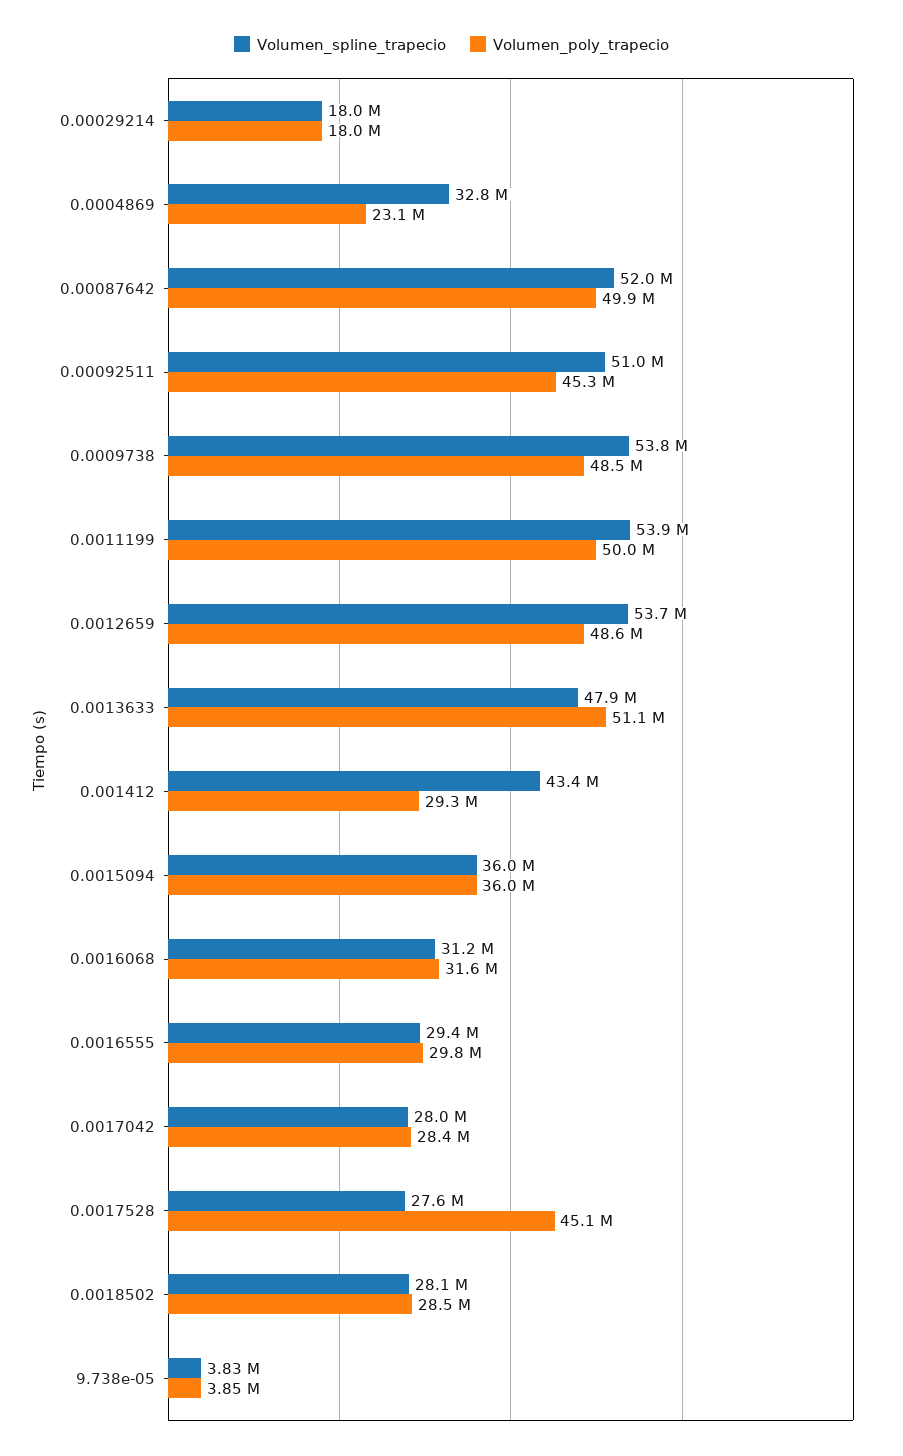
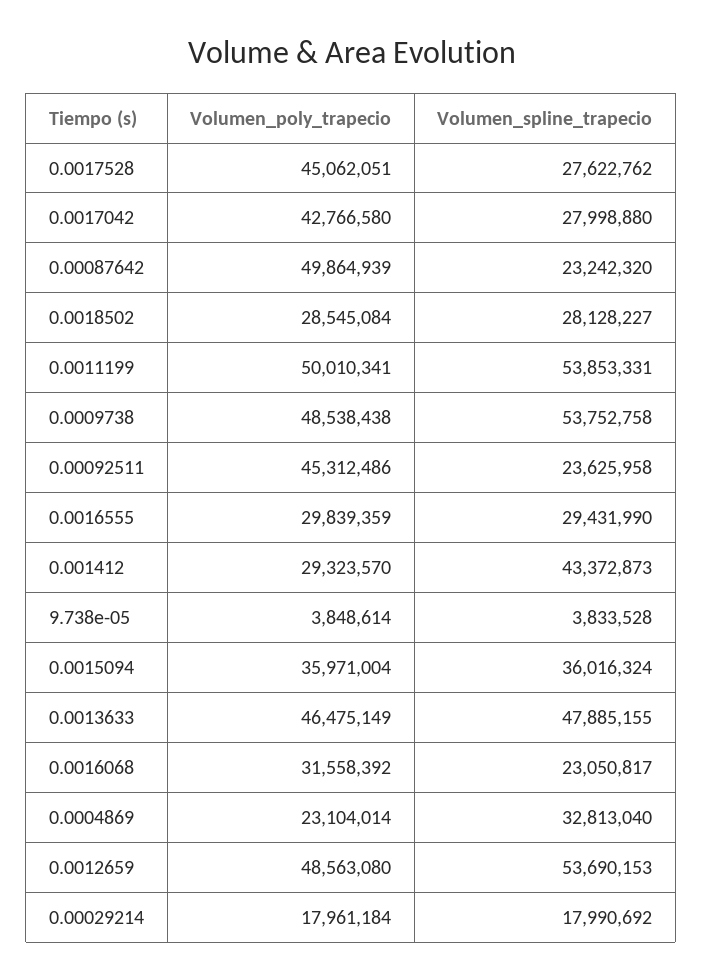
  {
    "Volumen_spline_trapecio": {
      "0.00029214": 17990692,
      "0.0004869": 32813040,
-     "0.00087642": 52000000,
+     "0.00087642": 23242320,
-     "0.00092511": 51000000,
+     "0.00092511": 23625958,
      "0.0009738": 53752758,
      "0.0011199": 53853331,
      "0.0012659": 53690153,
      "0.0013633": 47885155,
      "0.001412": 43372873,
      "0.0015094": 36016324,
-     "0.0016068": 31200000,
+     "0.0016068": 23050817,
      "0.0016555": 29431990,
      "0.0017042": 27998880,
      "0.0017528": 27622762,
      "0.0018502": 28128227,
      "9.738e-05": 3833528
    },
    "Volumen_poly_trapecio": {
      "0.00029214": 17961184,
      "0.0004869": 23104014,
      "0.00087642": 49864939,
      "0.00092511": 45312486,
      "0.0009738": 48538438,
      "0.0011199": 50010341,
      "0.0012659": 48563080,
-     "0.0013633": 51100000,
+     "0.0013633": 46475149,
      "0.001412": 29323570,
      "0.0015094": 35971004,
      "0.0016068": 31558392,
      "0.0016555": 29839359,
-     "0.0017042": 28400000,
+     "0.0017042": 42766580,
      "0.0017528": 45062051,
      "0.0018502": 28545084,
      "9.738e-05": 3848614
    }
  }

